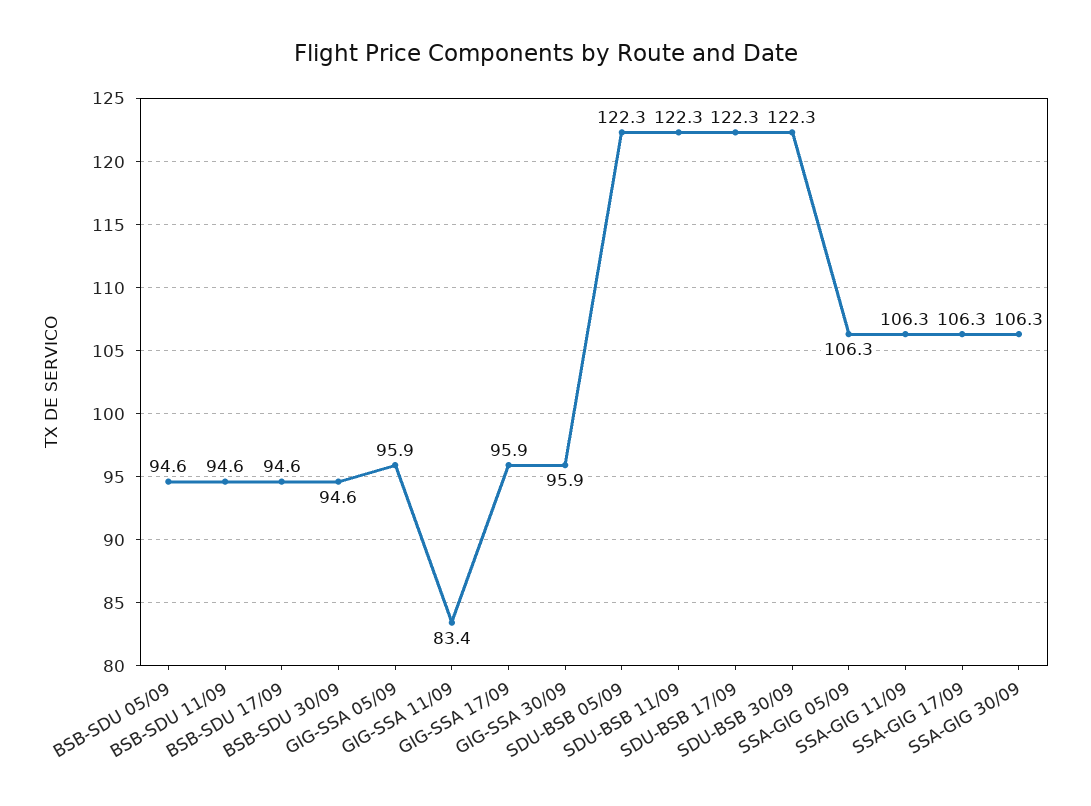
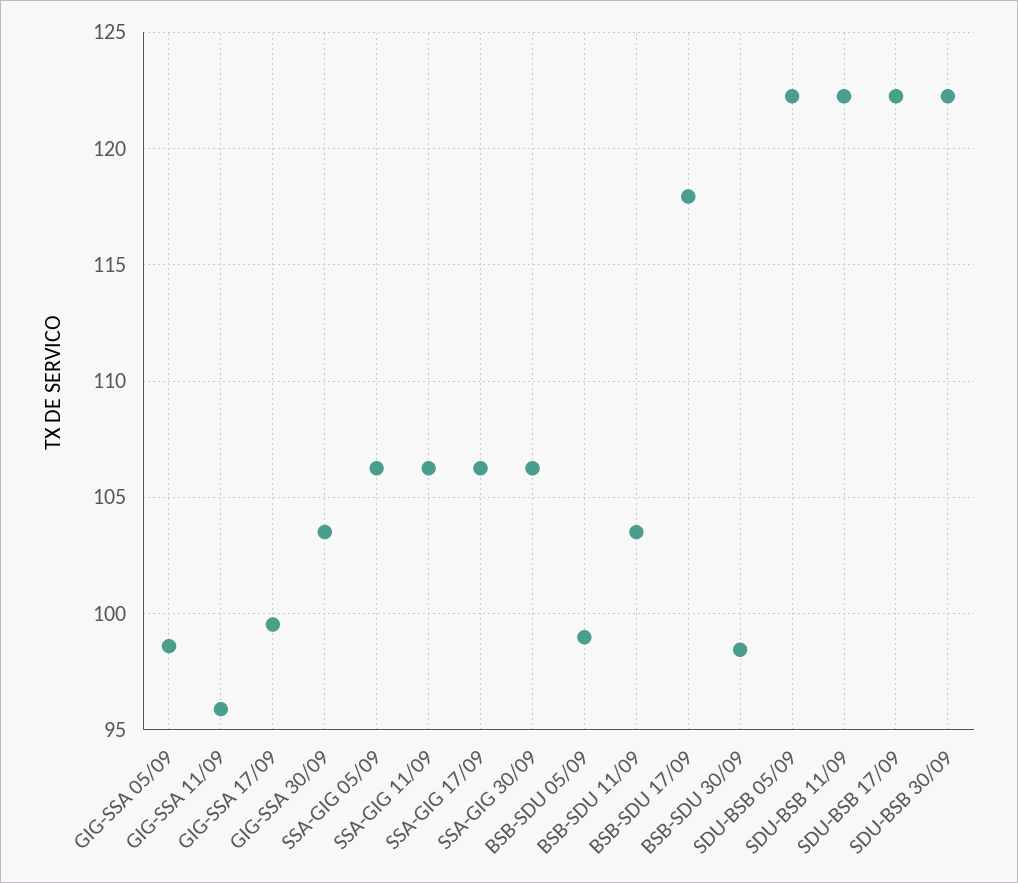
  {
-   "BSB-SDU 05/09": 94.6,
+   "BSB-SDU 05/09": 99,
-   "BSB-SDU 11/09": 94.6,
+   "BSB-SDU 11/09": 103.5,
-   "BSB-SDU 17/09": 94.6,
+   "BSB-SDU 17/09": 118,
-   "BSB-SDU 30/09": 94.6,
+   "BSB-SDU 30/09": 98.5,
-   "GIG-SSA 05/09": 95.9,
+   "GIG-SSA 05/09": 98.5,
-   "GIG-SSA 11/09": 83.4,
+   "GIG-SSA 11/09": 96,
-   "GIG-SSA 17/09": 95.9,
+   "GIG-SSA 17/09": 99.5,
-   "GIG-SSA 30/09": 95.9,
+   "GIG-SSA 30/09": 103.5,
    "SDU-BSB 05/09": 122.3,
    "SDU-BSB 11/09": 122.3,
    "SDU-BSB 17/09": 122.3,
    "SDU-BSB 30/09": 122.3,
    "SSA-GIG 05/09": 106.3,
    "SSA-GIG 11/09": 106.3,
    "SSA-GIG 17/09": 106.3,
    "SSA-GIG 30/09": 106.3
  }

